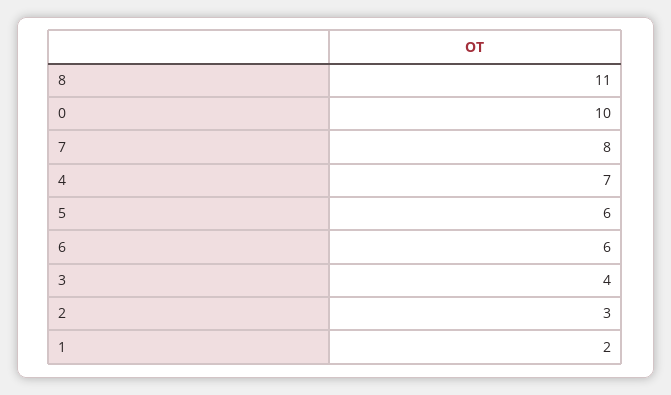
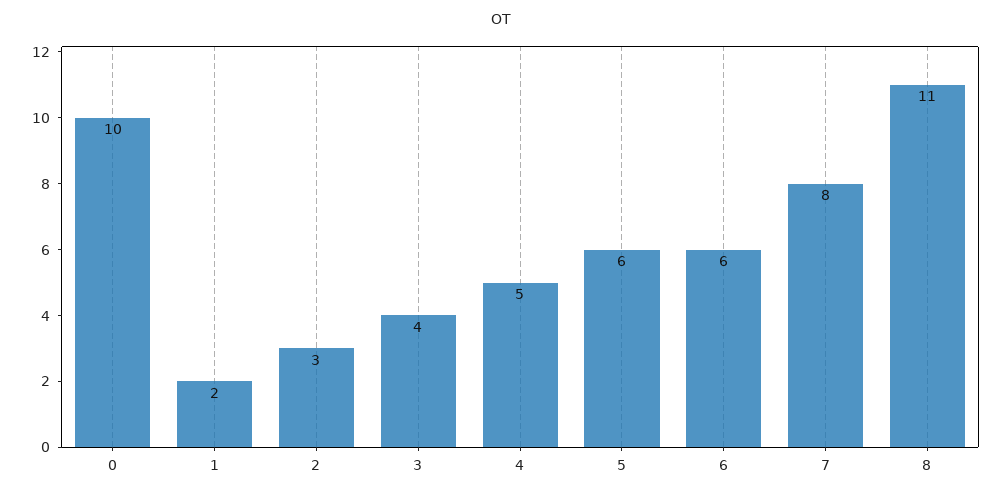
  {
    "8": 11,
    "0": 10,
    "7": 8,
-   "4": 7,
+   "4": 5,
    "5": 6,
    "6": 6,
    "3": 4,
    "2": 3,
    "1": 2
  }

